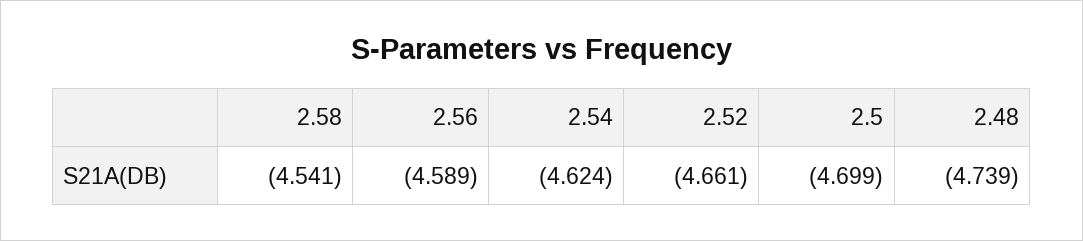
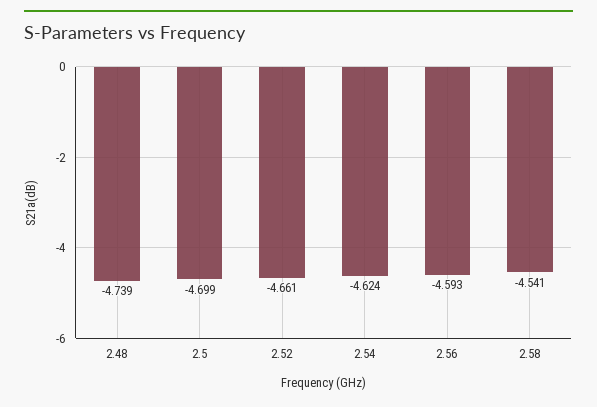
  {
    "2.58": -4.541,
-   "2.56": -4.589,
+   "2.56": -4.593,
    "2.54": -4.624,
    "2.52": -4.661,
    "2.5": -4.699,
    "2.48": -4.739
  }

